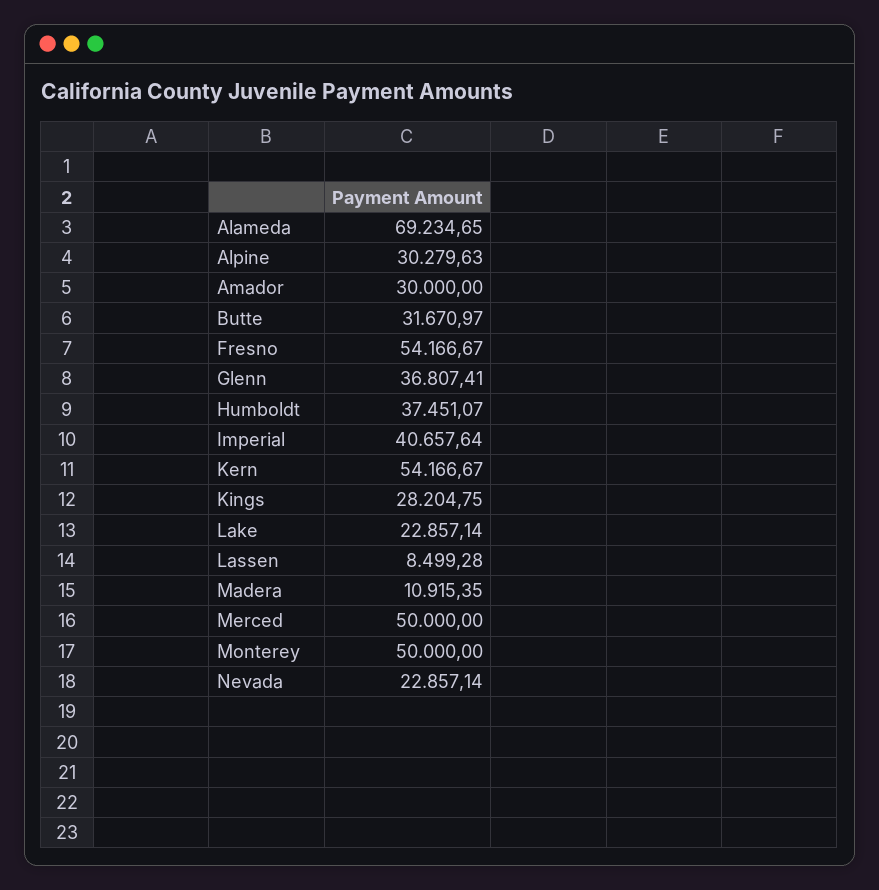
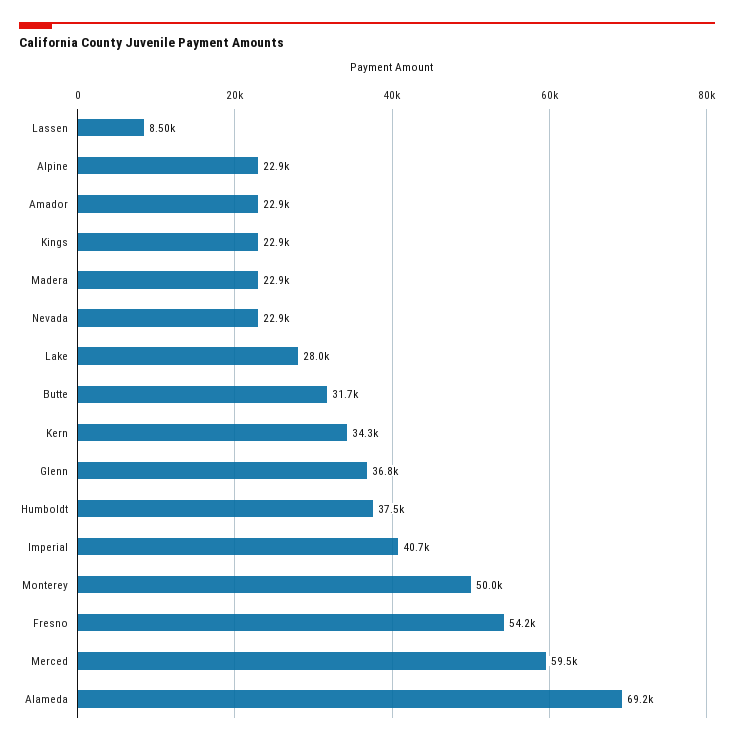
  {
    "Alameda": 69234.65,
-   "Alpine": 30279.63,
+   "Alpine": 22900,
-   "Amador": 30000,
+   "Amador": 22900,
    "Butte": 31670.97,
    "Fresno": 54166.67,
    "Glenn": 36807.41,
    "Humboldt": 37451.07,
    "Imperial": 40657.64,
-   "Kern": 54166.67,
+   "Kern": 34300,
-   "Kings": 28204.75,
+   "Kings": 22900,
-   "Lake": 22857.14,
+   "Lake": 28000,
    "Lassen": 8499.28,
-   "Madera": 10915.35,
+   "Madera": 22900,
-   "Merced": 50000,
+   "Merced": 59500,
    "Monterey": 50000,
    "Nevada": 22857.14
  }

